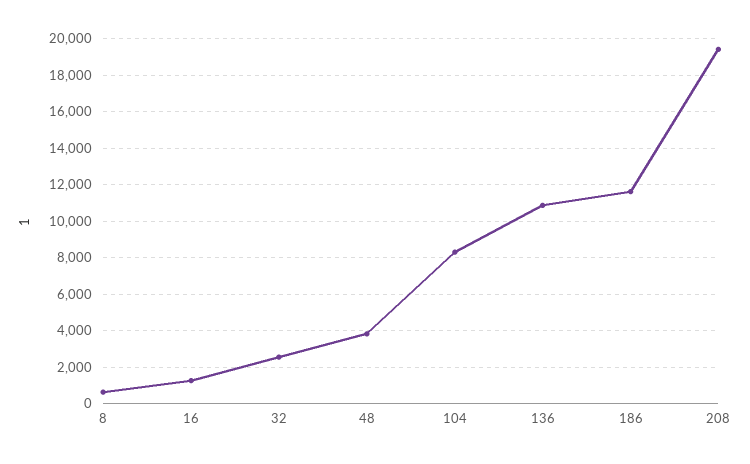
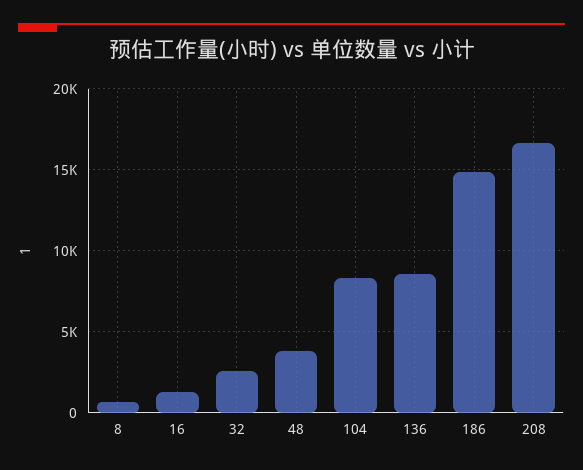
  {
    "8": 500,
    "16": 1500,
    "32": 2500,
    "48": 4000,
    "104": 8500,
-   "136": 11000,
+   "136": 8500,
-   "186": 11500,
+   "186": 15000,
-   "208": 19500
+   "208": 16500
  }

